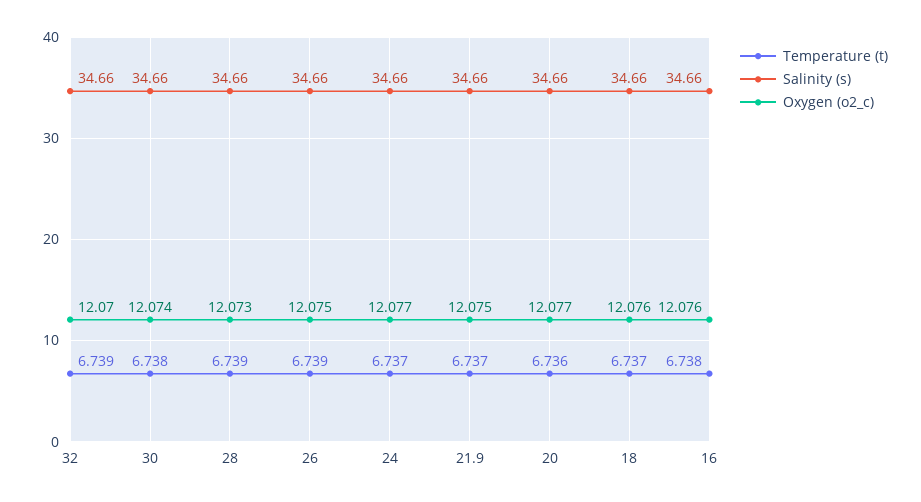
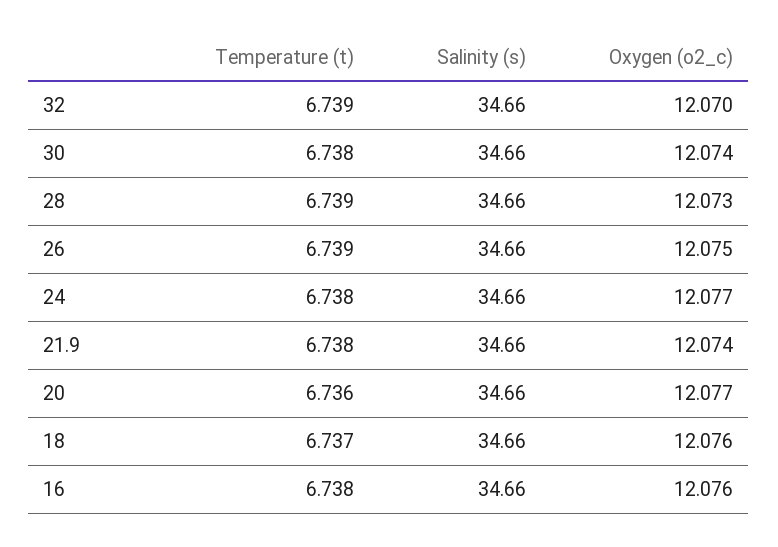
  {
    "Temperature (t)": {
      "32": 6.739,
      "30": 6.738,
      "28": 6.739,
      "26": 6.739,
-     "24": 6.737,
+     "24": 6.738,
-     "21.9": 6.737,
+     "21.9": 6.738,
      "20": 6.736,
      "18": 6.737,
      "16": 6.738
    },
    "Salinity (s)": {
      "32": 34.66,
      "30": 34.66,
      "28": 34.66,
      "26": 34.66,
      "24": 34.66,
      "21.9": 34.66,
      "20": 34.66,
      "18": 34.66,
      "16": 34.66
    },
    "Oxygen (o2_c)": {
      "32": 12.07,
      "30": 12.074,
      "28": 12.073,
      "26": 12.075,
      "24": 12.077,
-     "21.9": 12.075,
+     "21.9": 12.074,
      "20": 12.077,
      "18": 12.076,
      "16": 12.076
    }
  }

